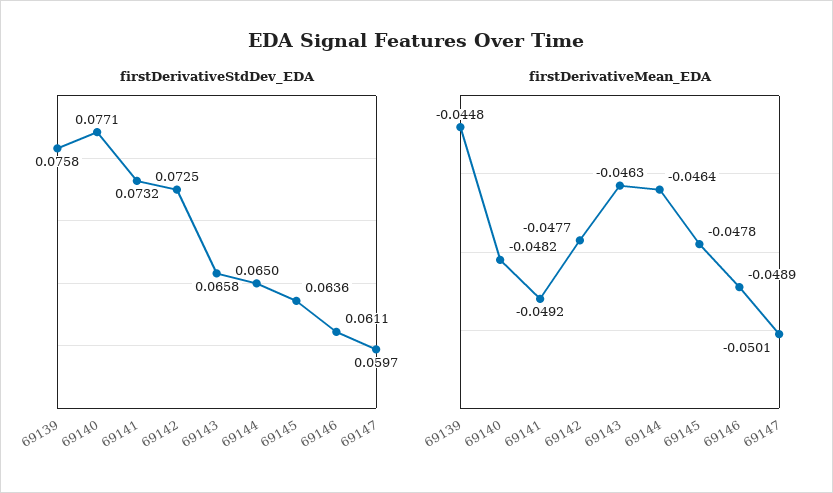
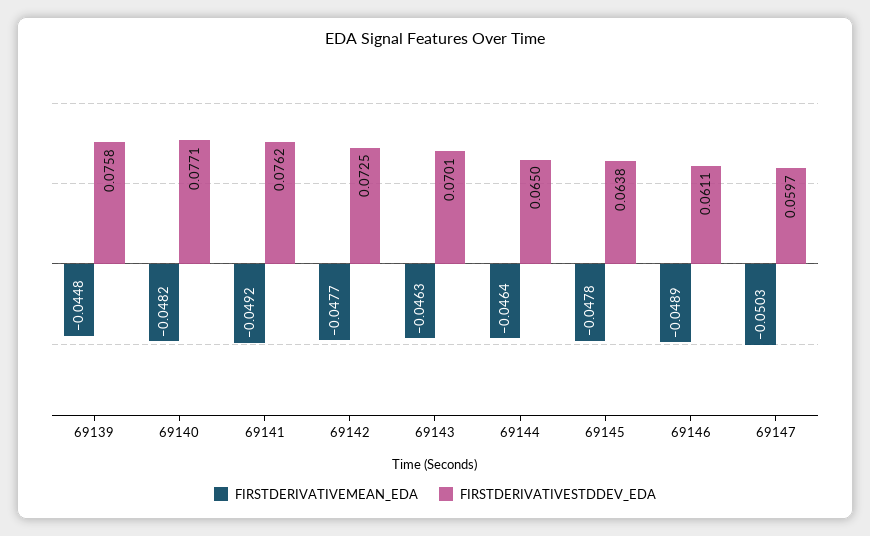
  {
    "firstDerivativeStdDev_EDA": {
      "69139": 0.0758,
      "69140": 0.0771,
-     "69141": 0.0732,
+     "69141": 0.0762,
      "69142": 0.0725,
-     "69143": 0.0658,
+     "69143": 0.0701,
      "69144": 0.065,
-     "69145": 0.0636,
+     "69145": 0.0638,
      "69146": 0.0611,
      "69147": 0.0597
    },
    "firstDerivativeMean_EDA": {
      "69139": -0.0448,
      "69140": -0.0482,
      "69141": -0.0492,
      "69142": -0.0477,
      "69143": -0.0463,
      "69144": -0.0464,
      "69145": -0.0478,
      "69146": -0.0489,
-     "69147": -0.0501
+     "69147": -0.0503
    }
  }

